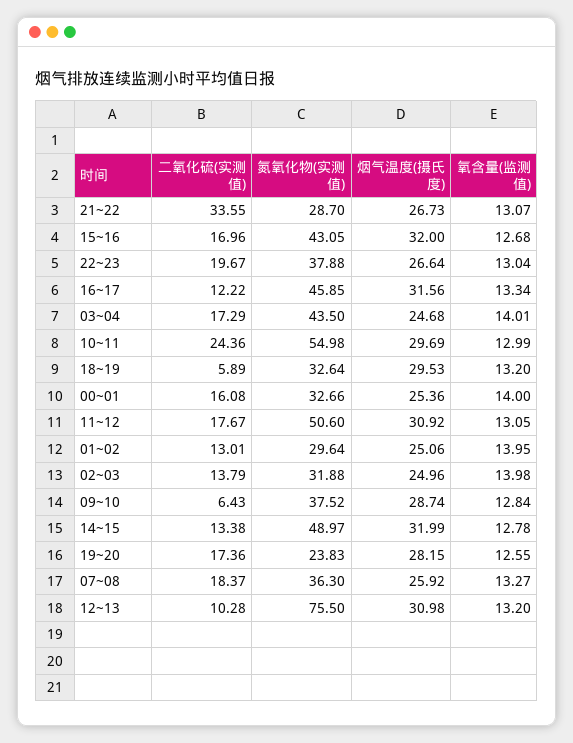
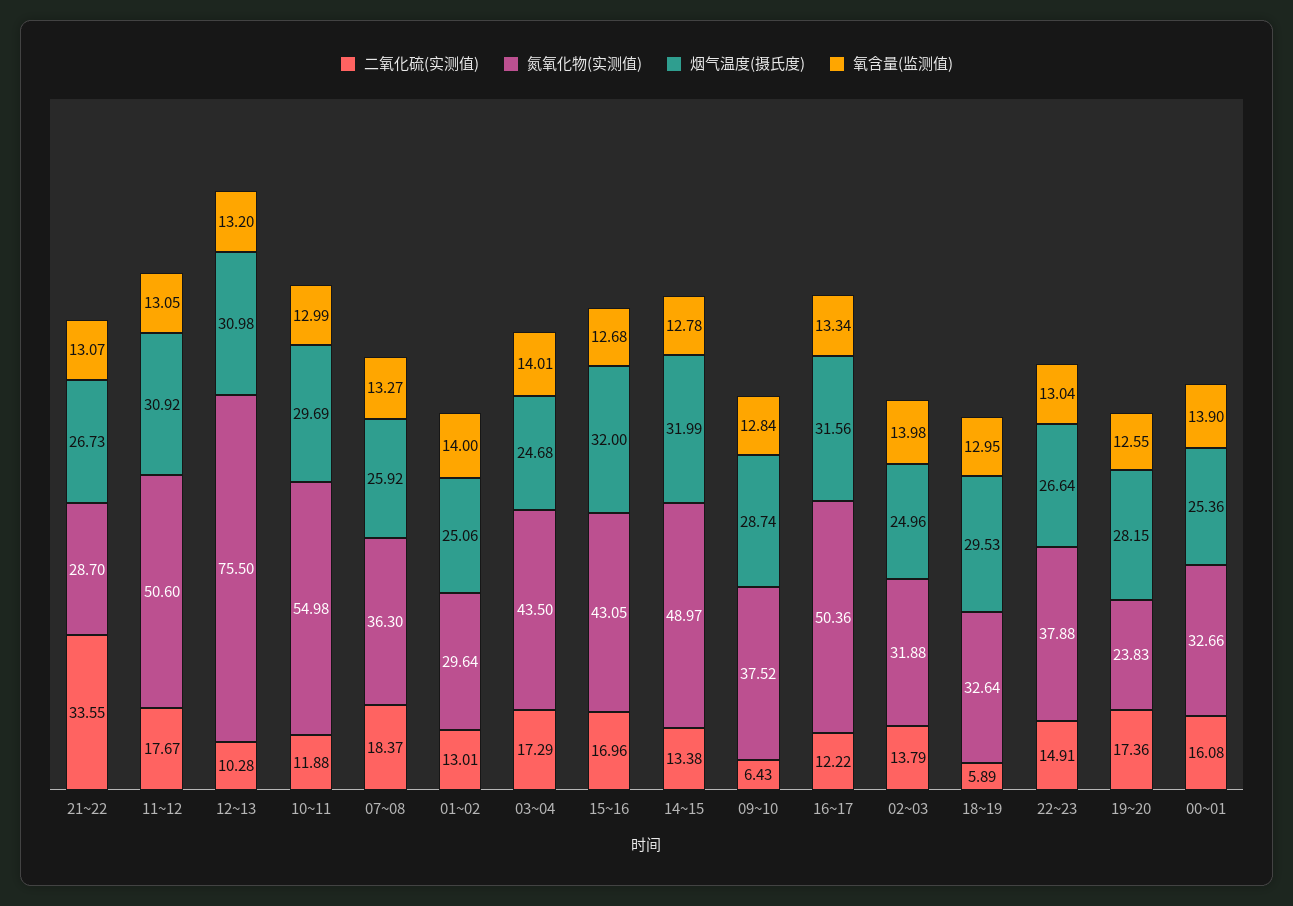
  {
    "二氧化硫(实测值)": {
      "21~22": 33.55,
      "15~16": 16.96,
-     "22~23": 19.67,
+     "22~23": 14.91,
      "16~17": 12.22,
      "03~04": 17.29,
-     "10~11": 24.36,
+     "10~11": 11.88,
      "18~19": 5.89,
      "00~01": 16.08,
      "11~12": 17.67,
      "01~02": 13.01,
      "02~03": 13.79,
      "09~10": 6.43,
      "14~15": 13.38,
      "19~20": 17.36,
      "07~08": 18.37,
      "12~13": 10.28
    },
    "氮氧化物(实测值)": {
      "21~22": 28.7,
      "15~16": 43.05,
      "22~23": 37.88,
-     "16~17": 45.85,
+     "16~17": 50.36,
      "03~04": 43.5,
      "10~11": 54.98,
      "18~19": 32.64,
      "00~01": 32.66,
      "11~12": 50.6,
      "01~02": 29.64,
      "02~03": 31.88,
      "09~10": 37.52,
      "14~15": 48.97,
      "19~20": 23.83,
      "07~08": 36.3,
      "12~13": 75.5
    },
    "烟气温度(摄氏度)": {
      "21~22": 26.73,
      "15~16": 32,
      "22~23": 26.64,
      "16~17": 31.56,
      "03~04": 24.68,
      "10~11": 29.69,
      "18~19": 29.53,
      "00~01": 25.36,
      "11~12": 30.92,
      "01~02": 25.06,
      "02~03": 24.96,
      "09~10": 28.74,
      "14~15": 31.99,
      "19~20": 28.15,
      "07~08": 25.92,
      "12~13": 30.98
    },
    "氧含量(监测值)": {
      "21~22": 13.07,
      "15~16": 12.68,
      "22~23": 13.04,
      "16~17": 13.34,
      "03~04": 14.01,
      "10~11": 12.99,
-     "18~19": 13.2,
+     "18~19": 12.95,
-     "00~01": 14,
+     "00~01": 13.9,
      "11~12": 13.05,
-     "01~02": 13.95,
+     "01~02": 14,
      "02~03": 13.98,
      "09~10": 12.84,
      "14~15": 12.78,
      "19~20": 12.55,
      "07~08": 13.27,
      "12~13": 13.2
    }
  }

